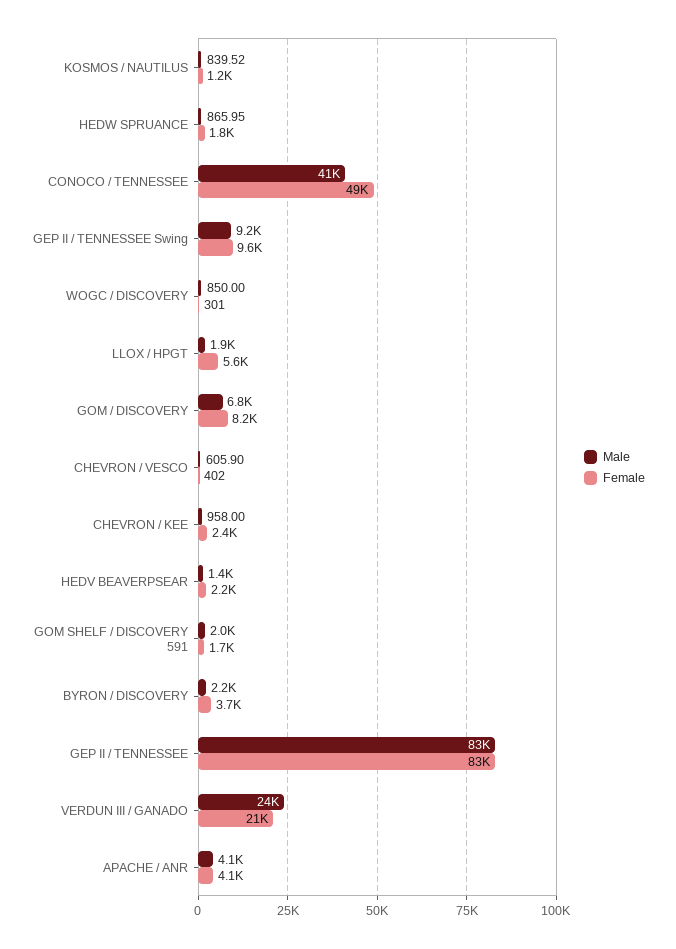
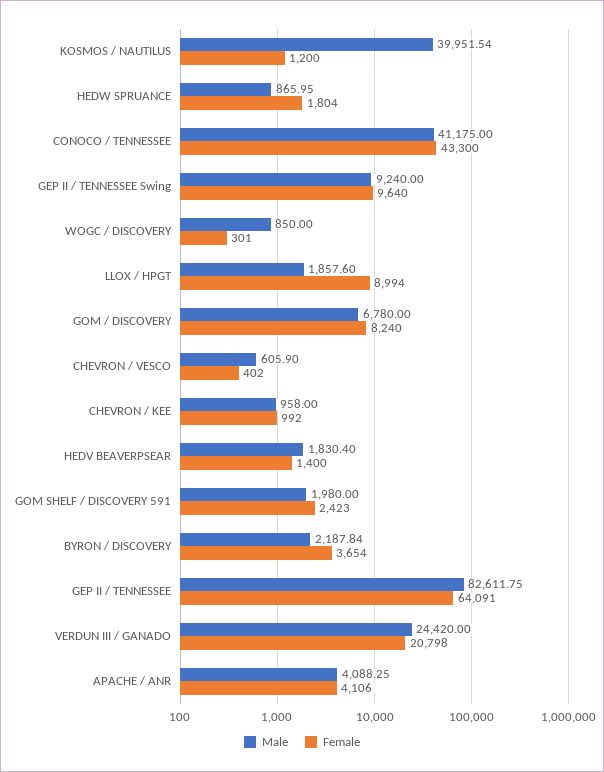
  {
    "Male": {
-     "KOSMOS / NAUTILUS": 839.52,
+     "KOSMOS / NAUTILUS": 39951.54,
      "HEDW SPRUANCE": 865.95,
      "CONOCO / TENNESSEE": 41175,
      "GEP II / TENNESSEE Swing": 9240,
      "WOGC / DISCOVERY": 850,
      "LLOX / HPGT": 1857.6,
      "GOM / DISCOVERY": 6780,
      "CHEVRON / VESCO": 605.9,
      "CHEVRON / KEE": 958,
-     "HEDV BEAVERPSEAR": 1400,
+     "HEDV BEAVERPSEAR": 1830.4,
      "GOM SHELF / DISCOVERY 591": 1980,
      "BYRON / DISCOVERY": 2187.84,
      "GEP II / TENNESSEE": 82611.75,
      "VERDUN III / GANADO": 24420,
      "APACHE / ANR": 4088.25
    },
    "Female": {
      "KOSMOS / NAUTILUS": 1200,
      "HEDW SPRUANCE": 1804,
-     "CONOCO / TENNESSEE": 49000,
+     "CONOCO / TENNESSEE": 43300,
      "GEP II / TENNESSEE Swing": 9640,
      "WOGC / DISCOVERY": 301,
-     "LLOX / HPGT": 5600,
+     "LLOX / HPGT": 8994,
      "GOM / DISCOVERY": 8240,
      "CHEVRON / VESCO": 402,
-     "CHEVRON / KEE": 2400,
+     "CHEVRON / KEE": 992,
-     "HEDV BEAVERPSEAR": 2200,
+     "HEDV BEAVERPSEAR": 1400,
-     "GOM SHELF / DISCOVERY 591": 1700,
+     "GOM SHELF / DISCOVERY 591": 2423,
      "BYRON / DISCOVERY": 3654,
-     "GEP II / TENNESSEE": 83000,
+     "GEP II / TENNESSEE": 64091,
      "VERDUN III / GANADO": 20798,
      "APACHE / ANR": 4106
    }
  }

